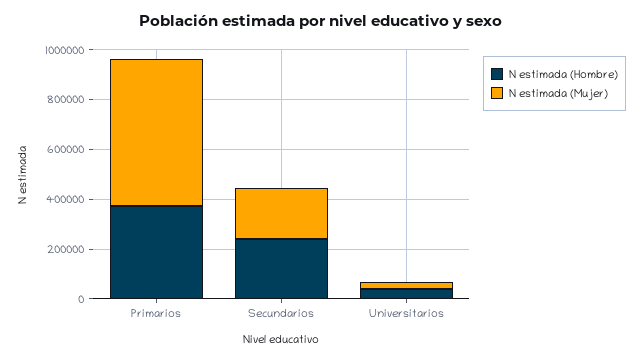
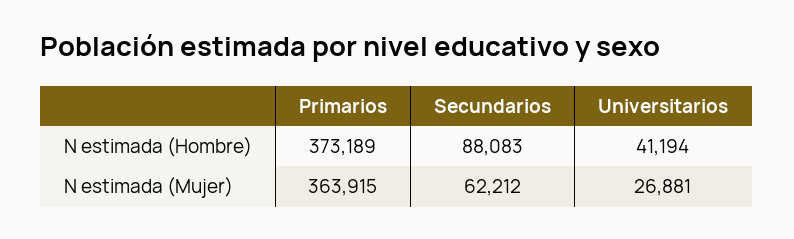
  {
    "N estimada (Hombre)": {
      "Primarios": 373189,
-     "Secundarios": 250000,
+     "Secundarios": 88083,
      "Universitarios": 41194
    },
    "N estimada (Mujer)": {
-     "Primarios": 600000,
+     "Primarios": 363915,
-     "Secundarios": 200000,
+     "Secundarios": 62212,
      "Universitarios": 26881
    }
  }

